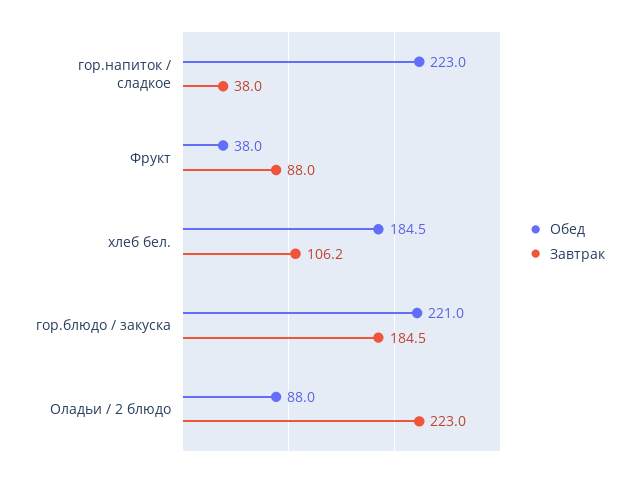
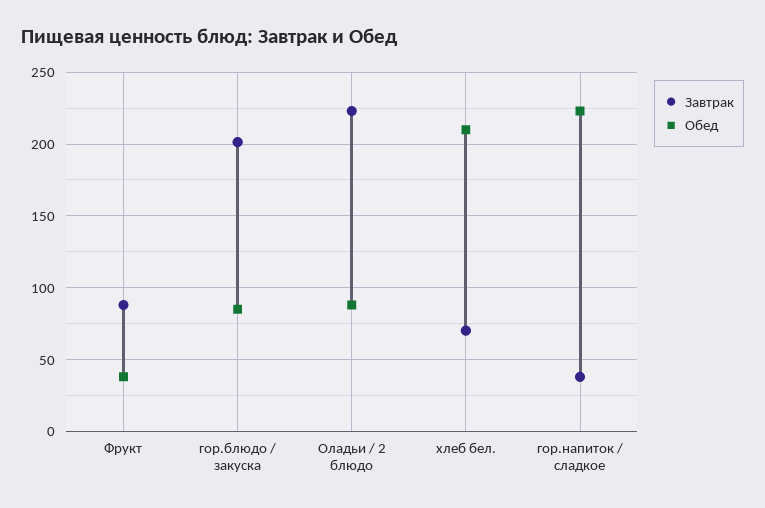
  {
    "Обед": {
      "гор.напиток / сладкое": 223,
      "Фрукт": 38,
-     "хлеб бел.": 184.5,
+     "хлеб бел.": 210,
-     "гор.блюдо / закуска": 221,
+     "гор.блюдо / закуска": 85,
      "Оладьи / 2 блюдо": 88
    },
    "Завтрак": {
      "гор.напиток / сладкое": 38,
      "Фрукт": 88,
-     "хлеб бел.": 106.2,
+     "хлеб бел.": 70,
-     "гор.блюдо / закуска": 184.5,
+     "гор.блюдо / закуска": 200,
      "Оладьи / 2 блюдо": 223
    }
  }

